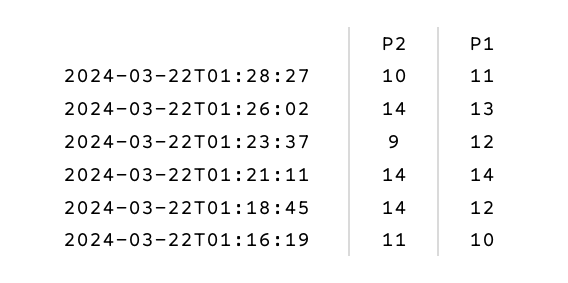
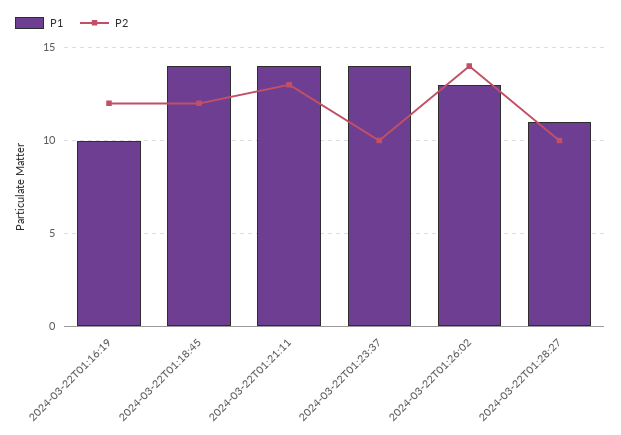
  {
    "P2": {
      "2024-03-22T01:28:27": 10,
      "2024-03-22T01:26:02": 14,
-     "2024-03-22T01:23:37": 9,
+     "2024-03-22T01:23:37": 10,
-     "2024-03-22T01:21:11": 14,
+     "2024-03-22T01:21:11": 13,
-     "2024-03-22T01:18:45": 14,
+     "2024-03-22T01:18:45": 12,
-     "2024-03-22T01:16:19": 11
+     "2024-03-22T01:16:19": 12
    },
    "P1": {
      "2024-03-22T01:28:27": 11,
      "2024-03-22T01:26:02": 13,
-     "2024-03-22T01:23:37": 12,
+     "2024-03-22T01:23:37": 14,
      "2024-03-22T01:21:11": 14,
-     "2024-03-22T01:18:45": 12,
+     "2024-03-22T01:18:45": 14,
      "2024-03-22T01:16:19": 10
    }
  }

